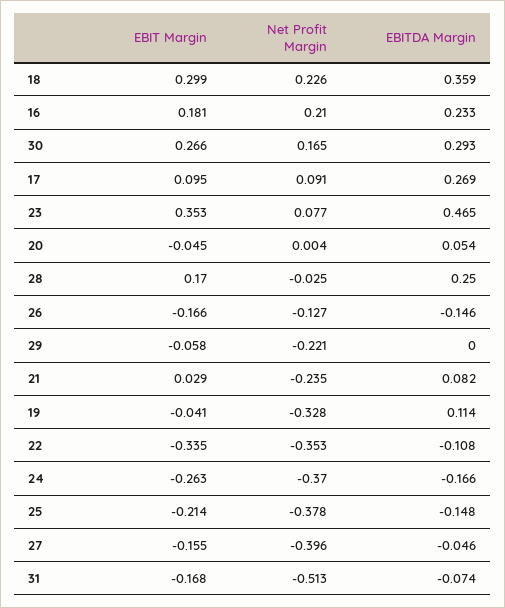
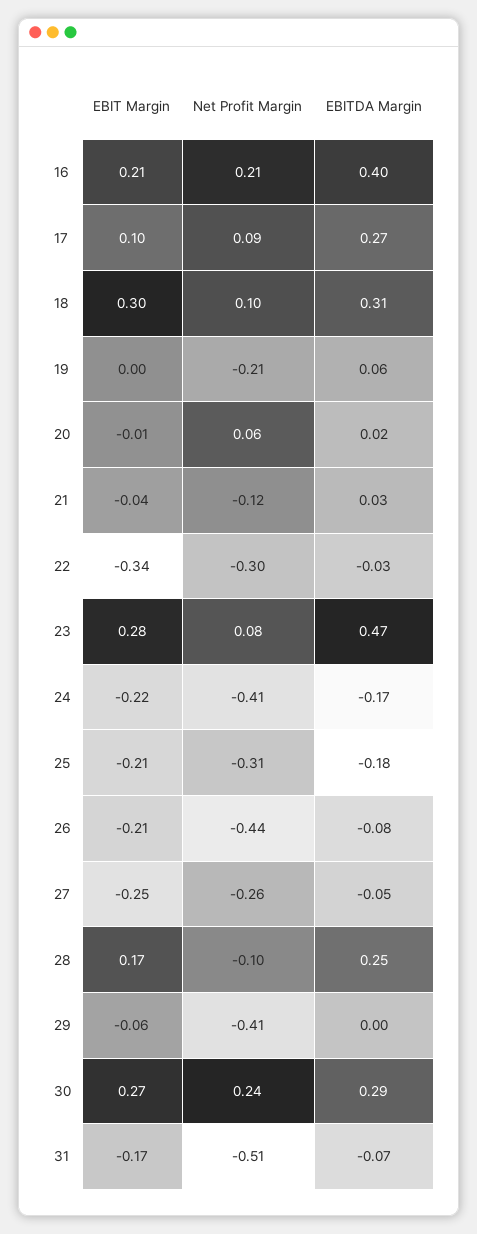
  {
    "EBIT Margin": {
      "18": 0.299,
-     "16": 0.181,
+     "16": 0.21,
      "30": 0.266,
      "17": 0.095,
-     "23": 0.353,
+     "23": 0.28,
-     "20": -0.045,
+     "20": -0.01,
      "28": 0.17,
-     "26": -0.166,
+     "26": -0.21,
      "29": -0.058,
-     "21": 0.029,
+     "21": -0.04,
-     "19": -0.041,
+     "19": 0,
      "22": -0.335,
-     "24": -0.263,
+     "24": -0.22,
      "25": -0.214,
-     "27": -0.155,
+     "27": -0.25,
      "31": -0.168
    },
    "Net Profit Margin": {
-     "18": 0.226,
+     "18": 0.1,
      "16": 0.21,
-     "30": 0.165,
+     "30": 0.24,
      "17": 0.091,
      "23": 0.077,
-     "20": 0.004,
+     "20": 0.06,
-     "28": -0.025,
+     "28": -0.1,
-     "26": -0.127,
+     "26": -0.44,
-     "29": -0.221,
+     "29": -0.41,
-     "21": -0.235,
+     "21": -0.12,
-     "19": -0.328,
+     "19": -0.21,
-     "22": -0.353,
+     "22": -0.3,
-     "24": -0.37,
+     "24": -0.41,
-     "25": -0.378,
+     "25": -0.31,
-     "27": -0.396,
+     "27": -0.26,
      "31": -0.513
    },
    "EBITDA Margin": {
-     "18": 0.359,
+     "18": 0.31,
-     "16": 0.233,
+     "16": 0.4,
      "30": 0.293,
      "17": 0.269,
      "23": 0.465,
-     "20": 0.054,
+     "20": 0.02,
      "28": 0.25,
-     "26": -0.146,
+     "26": -0.08,
      "29": 0,
-     "21": 0.082,
+     "21": 0.03,
-     "19": 0.114,
+     "19": 0.06,
-     "22": -0.108,
+     "22": -0.03,
      "24": -0.166,
-     "25": -0.148,
+     "25": -0.18,
      "27": -0.046,
      "31": -0.074
    }
  }

